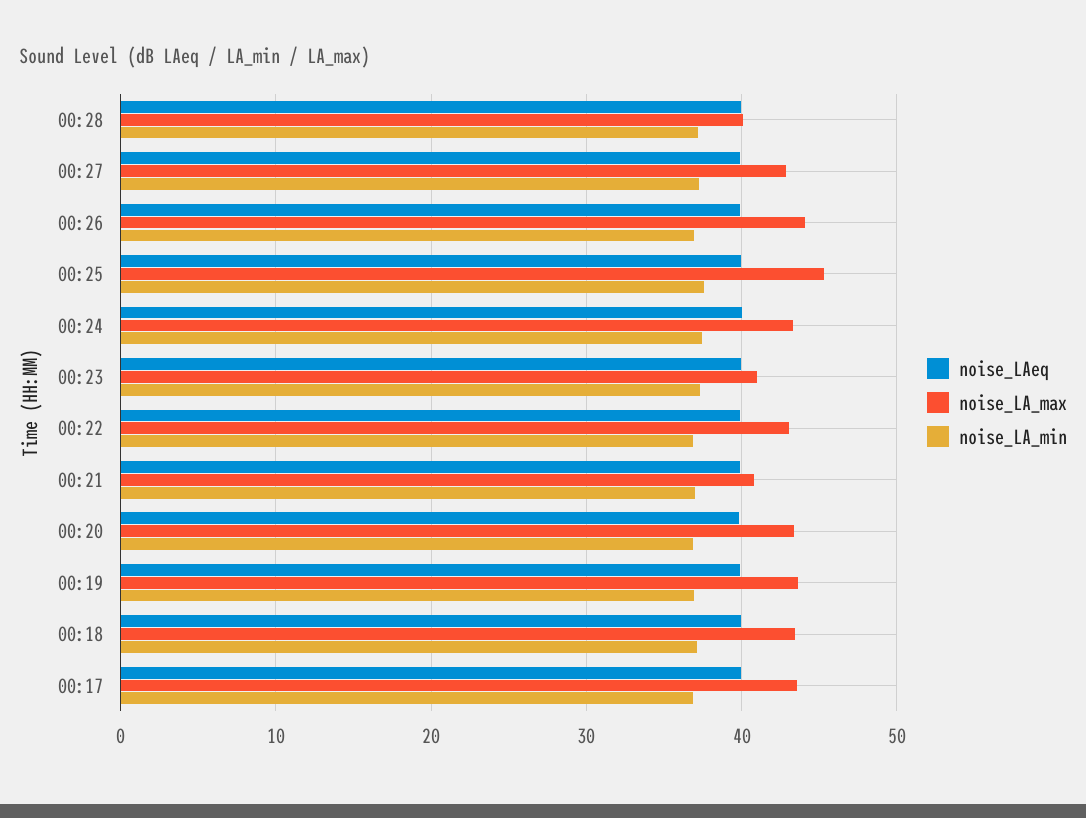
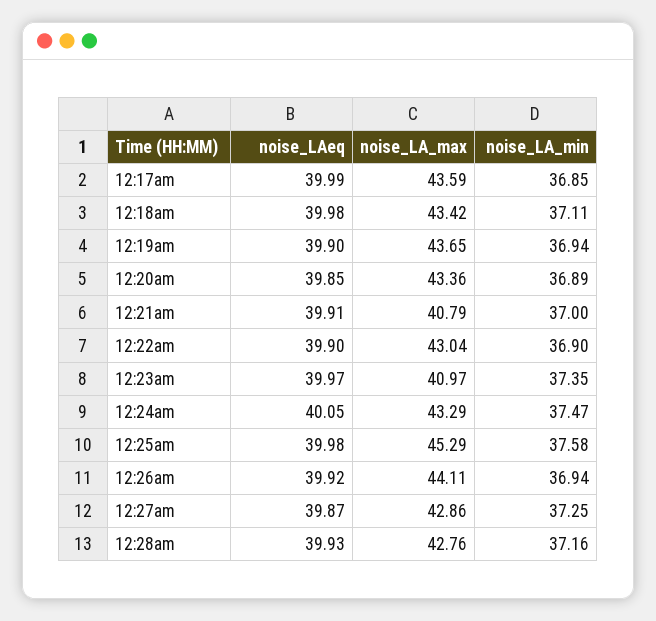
  {
    "noise_LAeq": {
      "00:28": 39.93,
      "00:27": 39.87,
      "00:26": 39.92,
      "00:25": 39.98,
      "00:24": 40.05,
      "00:23": 39.97,
      "00:22": 39.9,
      "00:21": 39.91,
      "00:20": 39.85,
      "00:19": 39.9,
      "00:18": 39.98,
      "00:17": 39.99
    },
    "noise_LA_max": {
-     "00:28": 40,
+     "00:28": 42.76,
      "00:27": 42.86,
      "00:26": 44.11,
      "00:25": 45.29,
      "00:24": 43.29,
      "00:23": 40.97,
      "00:22": 43.04,
      "00:21": 40.79,
      "00:20": 43.36,
      "00:19": 43.65,
      "00:18": 43.42,
      "00:17": 43.59
    },
    "noise_LA_min": {
      "00:28": 37.16,
      "00:27": 37.25,
      "00:26": 36.94,
      "00:25": 37.58,
      "00:24": 37.47,
      "00:23": 37.35,
      "00:22": 36.9,
      "00:21": 37,
      "00:20": 36.89,
      "00:19": 36.94,
      "00:18": 37.11,
      "00:17": 36.85
    }
  }

